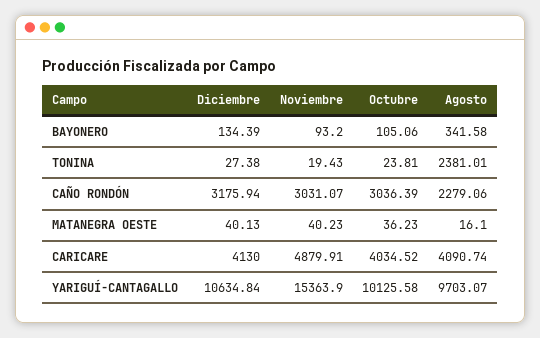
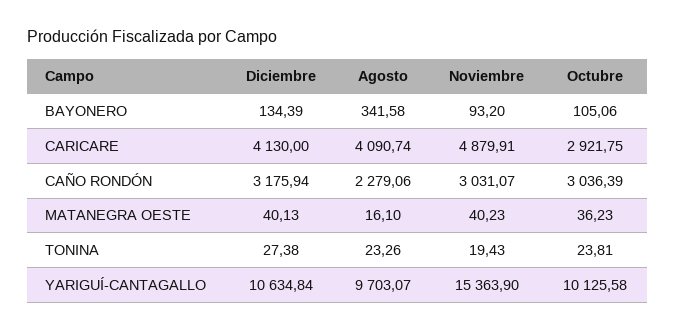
  {
    "Diciembre": {
      "BAYONERO": 134.39,
      "TONINA": 27.38,
      "CAÑO RONDÓN": 3175.94,
      "MATANEGRA OESTE": 40.13,
      "CARICARE": 4130,
      "YARIGUÍ-CANTAGALLO": 10634.84
    },
    "Noviembre": {
      "BAYONERO": 93.2,
      "TONINA": 19.43,
      "CAÑO RONDÓN": 3031.07,
      "MATANEGRA OESTE": 40.23,
      "CARICARE": 4879.91,
      "YARIGUÍ-CANTAGALLO": 15363.9
    },
    "Octubre": {
      "BAYONERO": 105.06,
      "TONINA": 23.81,
      "CAÑO RONDÓN": 3036.39,
      "MATANEGRA OESTE": 36.23,
-     "CARICARE": 4034.52,
+     "CARICARE": 2921.75,
      "YARIGUÍ-CANTAGALLO": 10125.58
    },
    "Agosto": {
      "BAYONERO": 341.58,
-     "TONINA": 2381.01,
+     "TONINA": 23.26,
      "CAÑO RONDÓN": 2279.06,
      "MATANEGRA OESTE": 16.1,
      "CARICARE": 4090.74,
      "YARIGUÍ-CANTAGALLO": 9703.07
    }
  }

